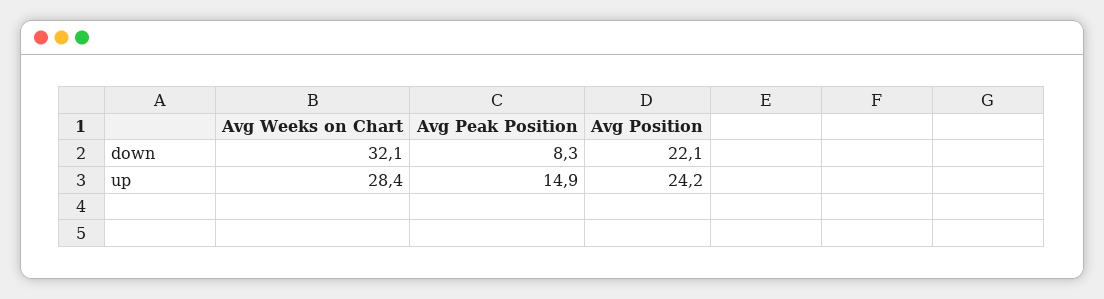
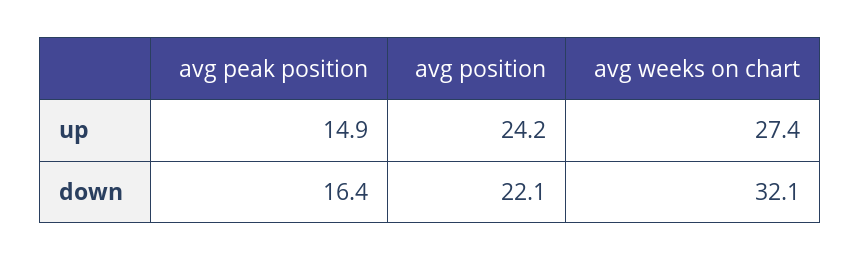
  {
    "Avg Weeks on Chart": {
      "down": 32.1,
-     "up": 28.4
+     "up": 27.4
    },
    "Avg Peak Position": {
-     "down": 8.3,
+     "down": 16.4,
      "up": 14.9
    },
    "Avg Position": {
      "down": 22.1,
      "up": 24.2
    }
  }

